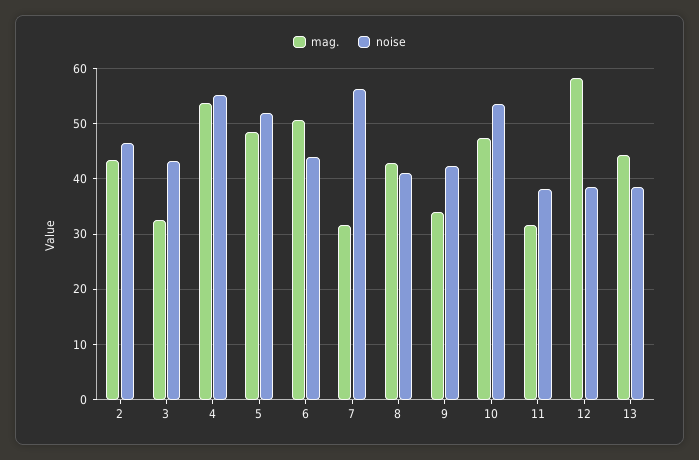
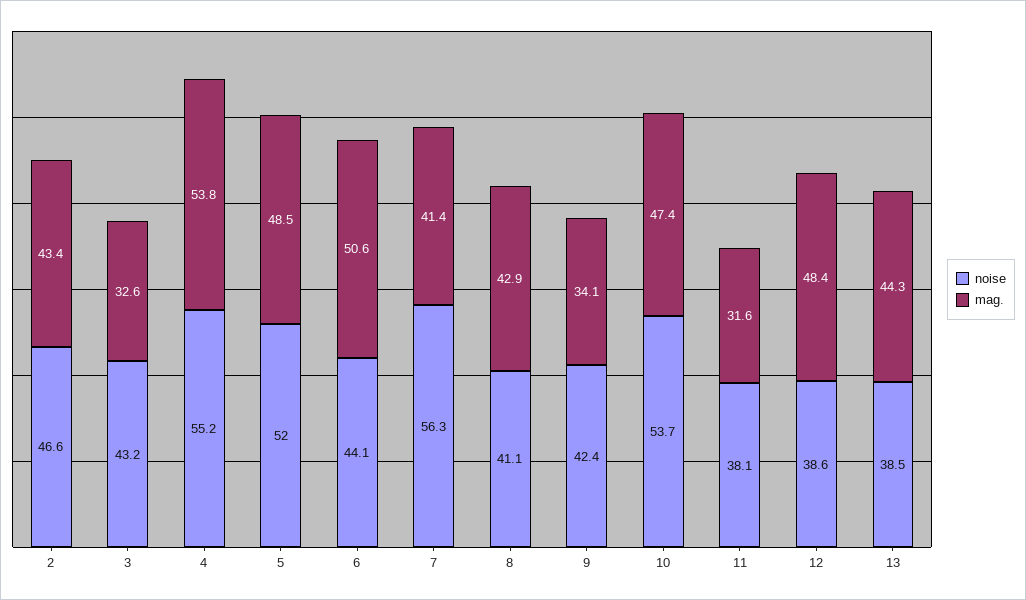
  {
    "mag.": {
      "2": 43.4,
      "3": 32.6,
      "4": 53.8,
      "5": 48.5,
      "6": 50.6,
-     "7": 32,
+     "7": 41.4,
      "8": 42.9,
      "9": 34.1,
      "10": 47.4,
      "11": 31.6,
-     "12": 58,
+     "12": 48.4,
      "13": 44.3
    },
    "noise": {
      "2": 46.6,
      "3": 43.2,
      "4": 55.2,
      "5": 52,
      "6": 44.1,
      "7": 56.3,
      "8": 41.1,
      "9": 42.4,
      "10": 53.7,
      "11": 38.1,
      "12": 38.6,
      "13": 38.5
    }
  }

